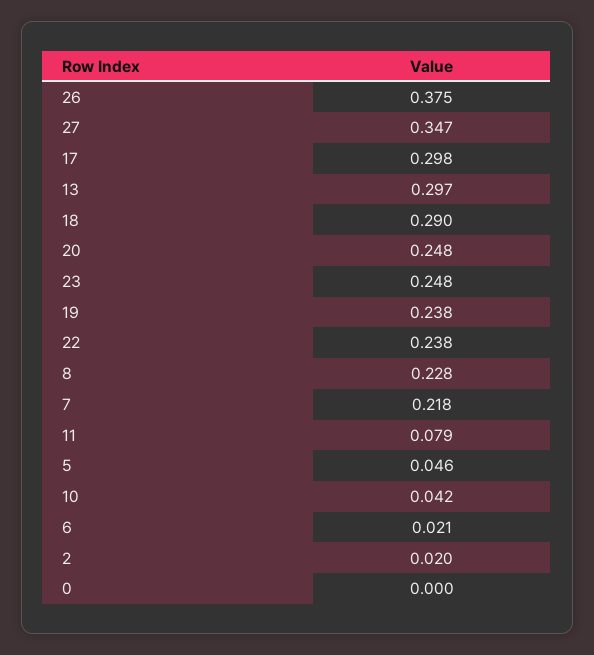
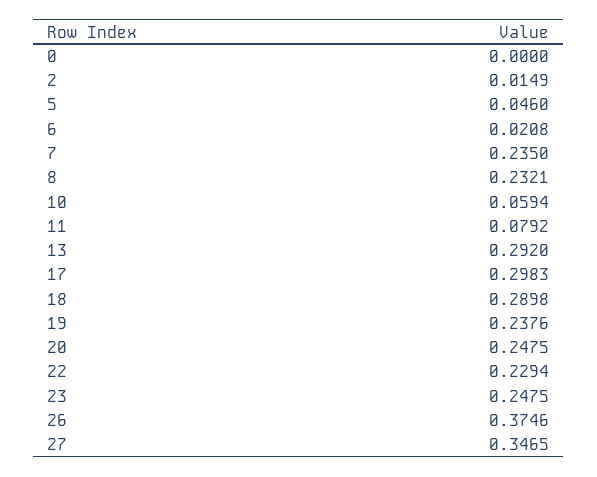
  {
    "26": 0.3746,
    "27": 0.3465,
    "17": 0.2983,
-   "13": 0.297,
+   "13": 0.292,
    "18": 0.2898,
    "20": 0.2475,
    "23": 0.2475,
    "19": 0.2376,
-   "22": 0.238,
+   "22": 0.2294,
-   "8": 0.228,
+   "8": 0.2321,
-   "7": 0.218,
+   "7": 0.235,
    "11": 0.0792,
    "5": 0.046,
-   "10": 0.042,
+   "10": 0.0594,
    "6": 0.0208,
-   "2": 0.02,
+   "2": 0.0149,
    "0": 0
  }

